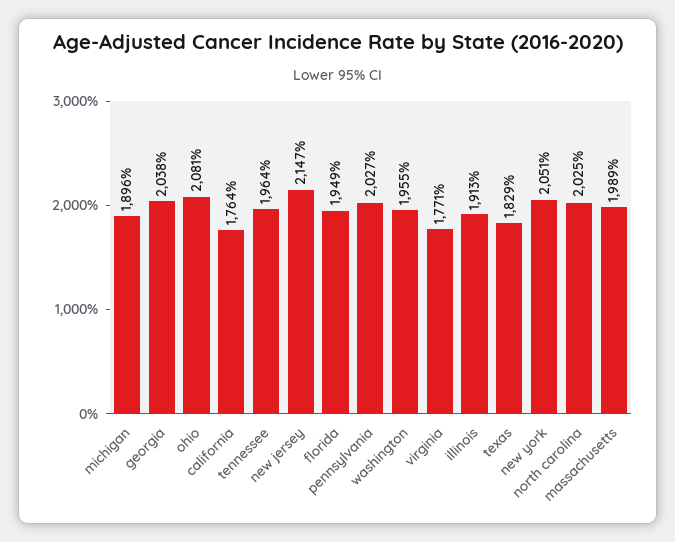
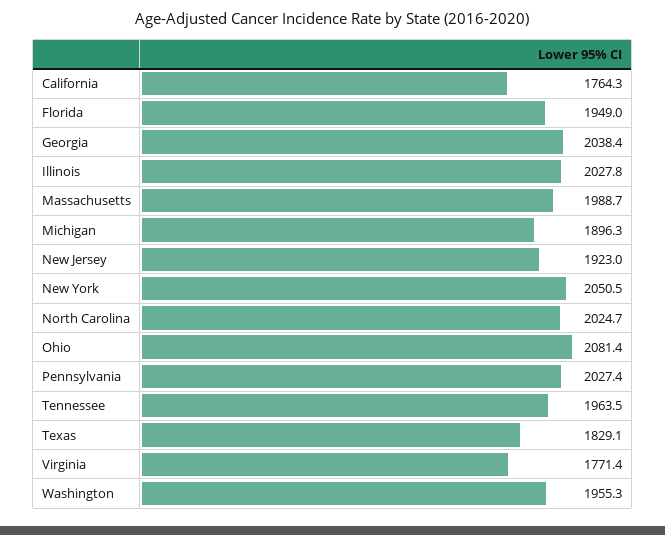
  {
    "michigan": 1896.3,
    "georgia": 2038.4,
    "ohio": 2081.4,
    "california": 1764.3,
    "tennessee": 1963.5,
-   "new jersey": 2147,
+   "new jersey": 1923,
    "florida": 1949,
    "pennsylvania": 2027.4,
    "washington": 1955.3,
    "virginia": 1771.4,
-   "illinois": 1913,
+   "illinois": 2027.8,
    "texas": 1829.1,
    "new york": 2050.5,
    "north carolina": 2024.7,
    "massachusetts": 1988.7
  }

